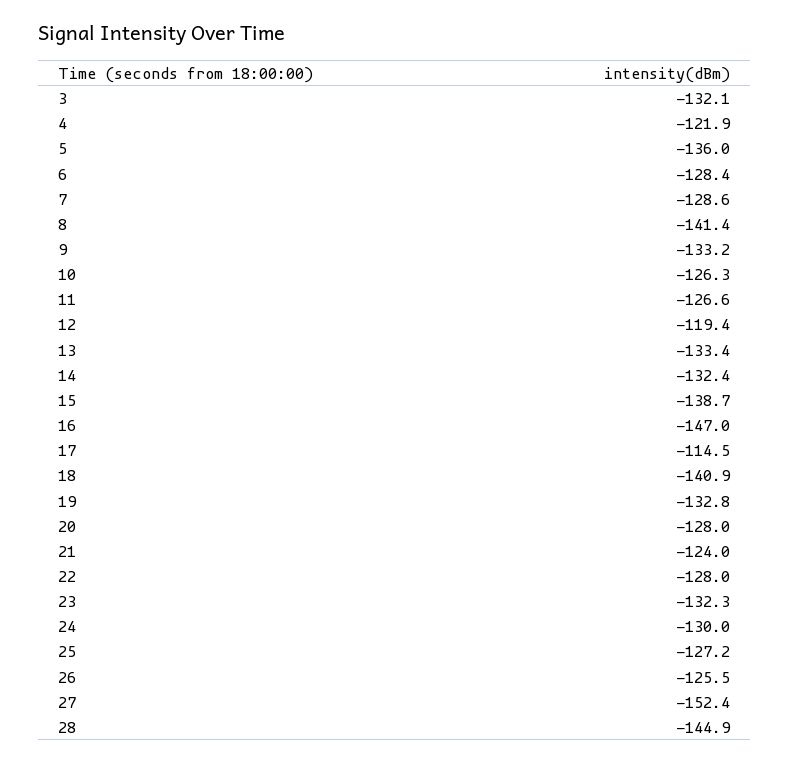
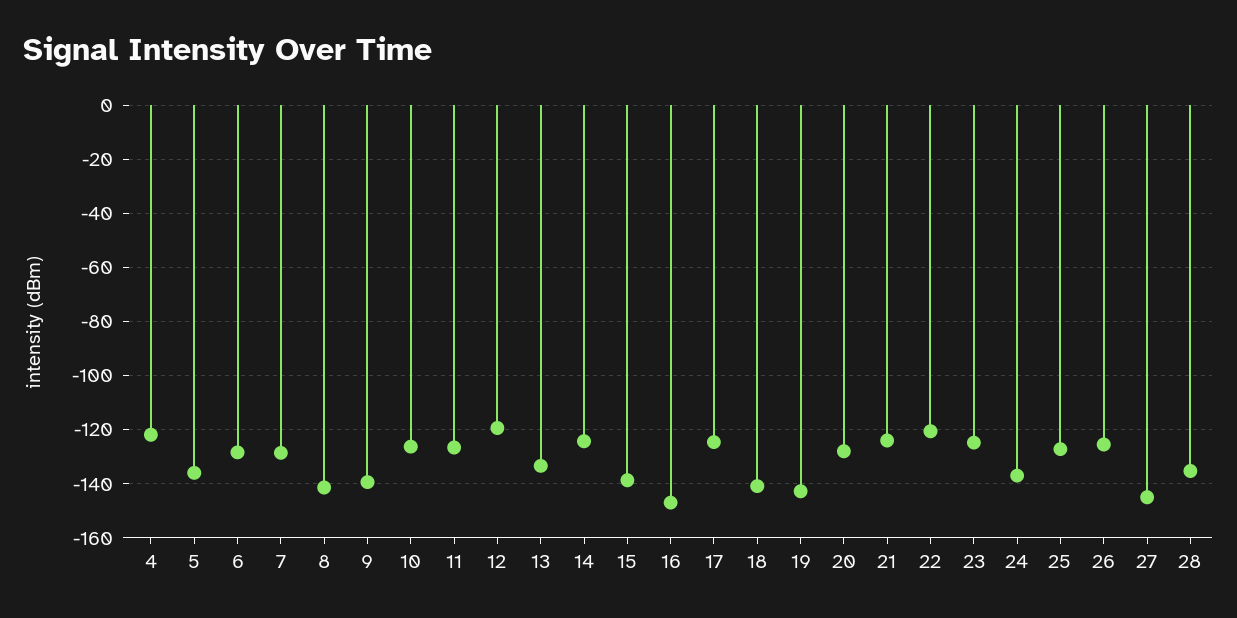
  {
-   "3": -132.1,
    "4": -121.9,
    "5": -136,
    "6": -128.4,
    "7": -128.6,
    "8": -141.4,
-   "9": -133.2,
+   "9": -140,
    "10": -126.3,
    "11": -126.6,
    "12": -119.4,
    "13": -133.4,
-   "14": -132.4,
+   "14": -125,
    "15": -138.7,
    "16": -147,
-   "17": -114.5,
+   "17": -125,
    "18": -140.9,
-   "19": -132.8,
+   "19": -142.5,
    "20": -128,
    "21": -124,
-   "22": -128,
+   "22": -120,
-   "23": -132.3,
+   "23": -125,
-   "24": -130,
+   "24": -137.5,
    "25": -127.2,
    "26": -125.5,
-   "27": -152.4,
+   "27": -145,
-   "28": -144.9
+   "28": -135
  }

